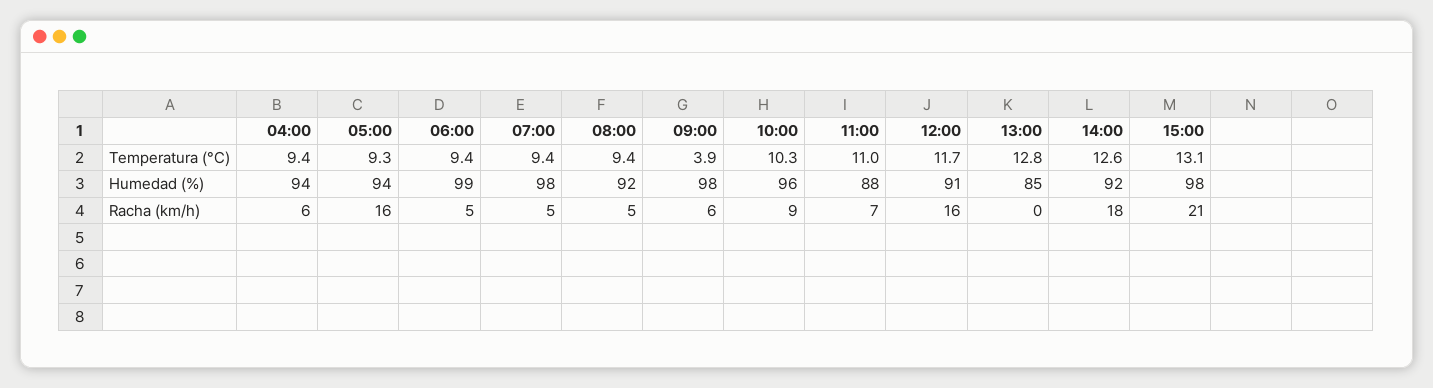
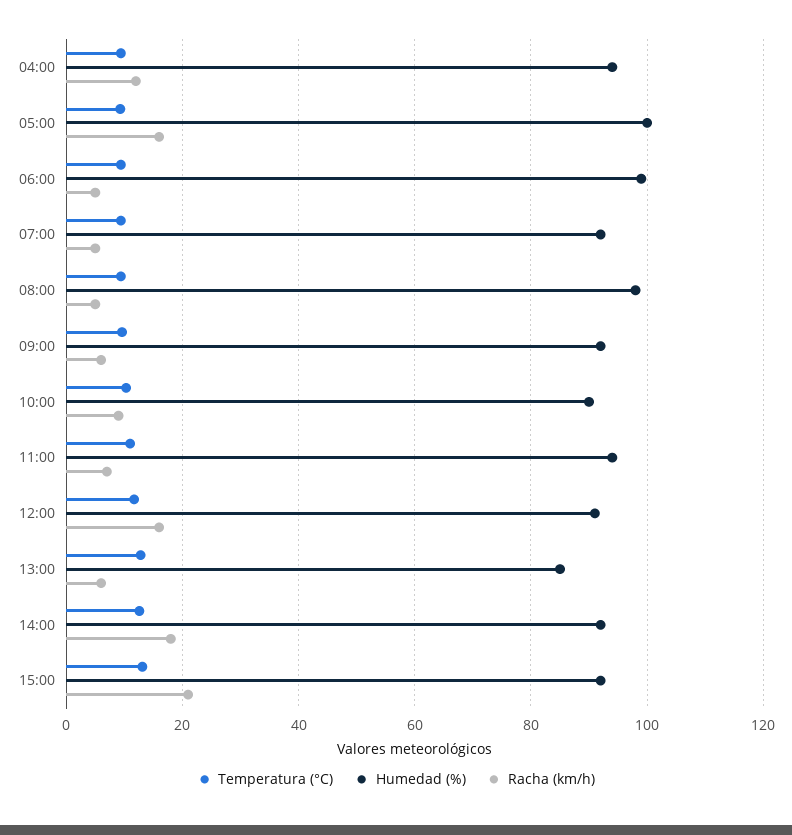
  {
    "Temperatura (°C)": {
      "04:00": 9.4,
      "05:00": 9.3,
      "06:00": 9.4,
      "07:00": 9.4,
      "08:00": 9.4,
-     "09:00": 3.9,
+     "09:00": 10,
      "10:00": 10.3,
      "11:00": 11,
      "12:00": 11.7,
      "13:00": 12.8,
      "14:00": 12.6,
      "15:00": 13.1
    },
    "Humedad (%)": {
      "04:00": 94,
-     "05:00": 94,
+     "05:00": 100,
      "06:00": 99,
-     "07:00": 98,
+     "07:00": 92,
-     "08:00": 92,
+     "08:00": 98,
-     "09:00": 98,
+     "09:00": 92,
-     "10:00": 96,
+     "10:00": 90,
-     "11:00": 88,
+     "11:00": 94,
      "12:00": 91,
      "13:00": 85,
      "14:00": 92,
-     "15:00": 98
+     "15:00": 92
    },
    "Racha (km/h)": {
-     "04:00": 6,
+     "04:00": 12,
      "05:00": 16,
      "06:00": 5,
      "07:00": 5,
      "08:00": 5,
      "09:00": 6,
      "10:00": 9,
      "11:00": 7,
      "12:00": 16,
-     "13:00": 0,
+     "13:00": 6,
      "14:00": 18,
      "15:00": 21
    }
  }

